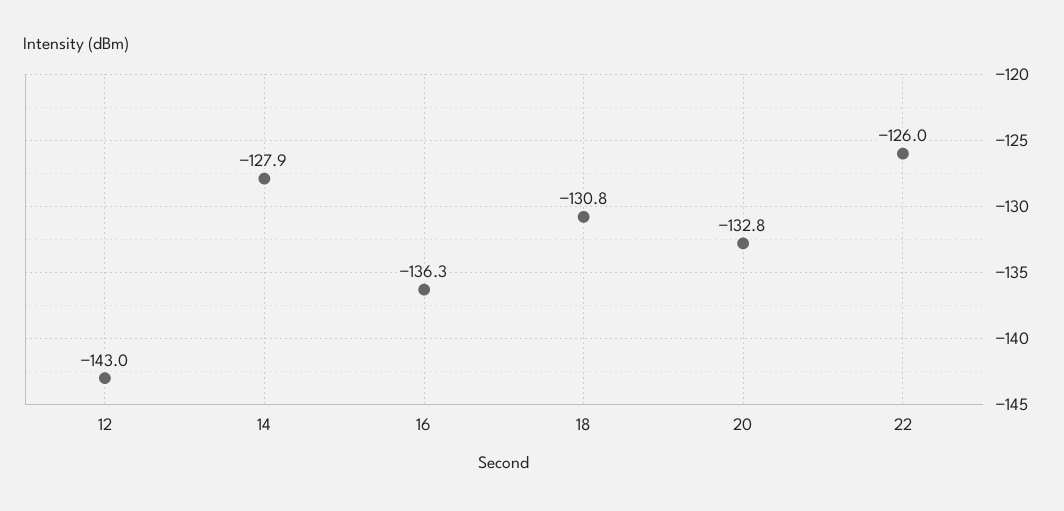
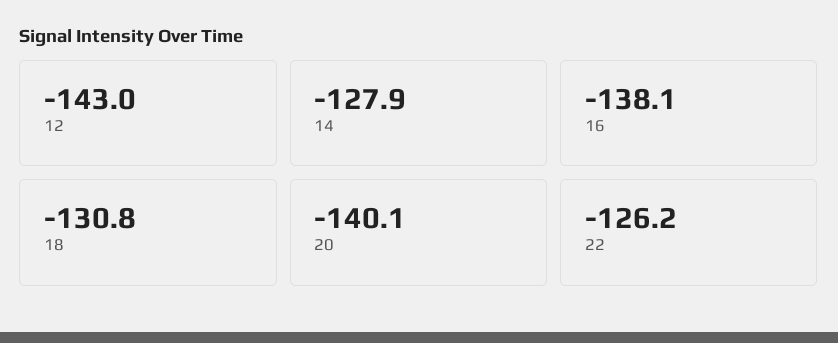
  {
    "12": -143,
    "14": -127.9,
-   "16": -136.3,
+   "16": -138.1,
    "18": -130.8,
-   "20": -132.8,
+   "20": -140.1,
-   "22": -126
+   "22": -126.2
  }

